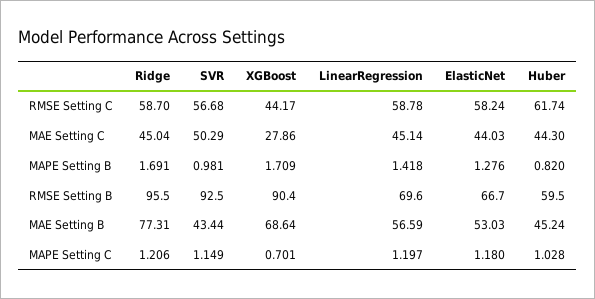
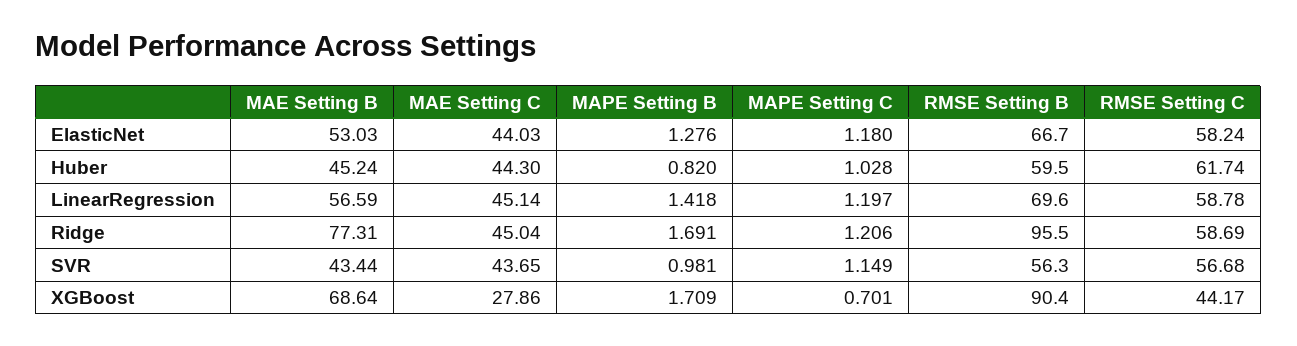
  {
    "Ridge": {
-     "RMSE Setting C": 58.7,
+     "RMSE Setting C": 58.69,
      "MAE Setting C": 45.04,
      "MAPE Setting B": 1.691,
      "RMSE Setting B": 95.5,
      "MAE Setting B": 77.31,
      "MAPE Setting C": 1.206
    },
    "SVR": {
      "RMSE Setting C": 56.68,
-     "MAE Setting C": 50.29,
+     "MAE Setting C": 43.65,
      "MAPE Setting B": 0.981,
-     "RMSE Setting B": 92.5,
+     "RMSE Setting B": 56.3,
      "MAE Setting B": 43.44,
      "MAPE Setting C": 1.149
    },
    "XGBoost": {
      "RMSE Setting C": 44.17,
      "MAE Setting C": 27.86,
      "MAPE Setting B": 1.709,
      "RMSE Setting B": 90.4,
      "MAE Setting B": 68.64,
      "MAPE Setting C": 0.701
    },
    "LinearRegression": {
      "RMSE Setting C": 58.78,
      "MAE Setting C": 45.14,
      "MAPE Setting B": 1.418,
      "RMSE Setting B": 69.6,
      "MAE Setting B": 56.59,
      "MAPE Setting C": 1.197
    },
    "ElasticNet": {
      "RMSE Setting C": 58.24,
      "MAE Setting C": 44.03,
      "MAPE Setting B": 1.276,
      "RMSE Setting B": 66.7,
      "MAE Setting B": 53.03,
      "MAPE Setting C": 1.18
    },
    "Huber": {
      "RMSE Setting C": 61.74,
      "MAE Setting C": 44.3,
      "MAPE Setting B": 0.82,
      "RMSE Setting B": 59.5,
      "MAE Setting B": 45.24,
      "MAPE Setting C": 1.028
    }
  }

